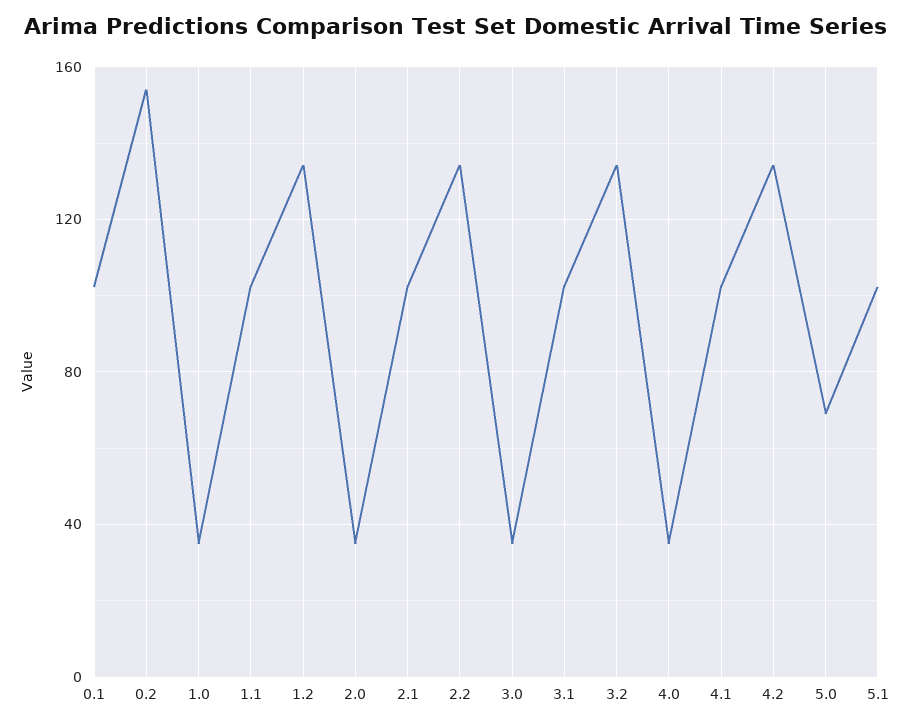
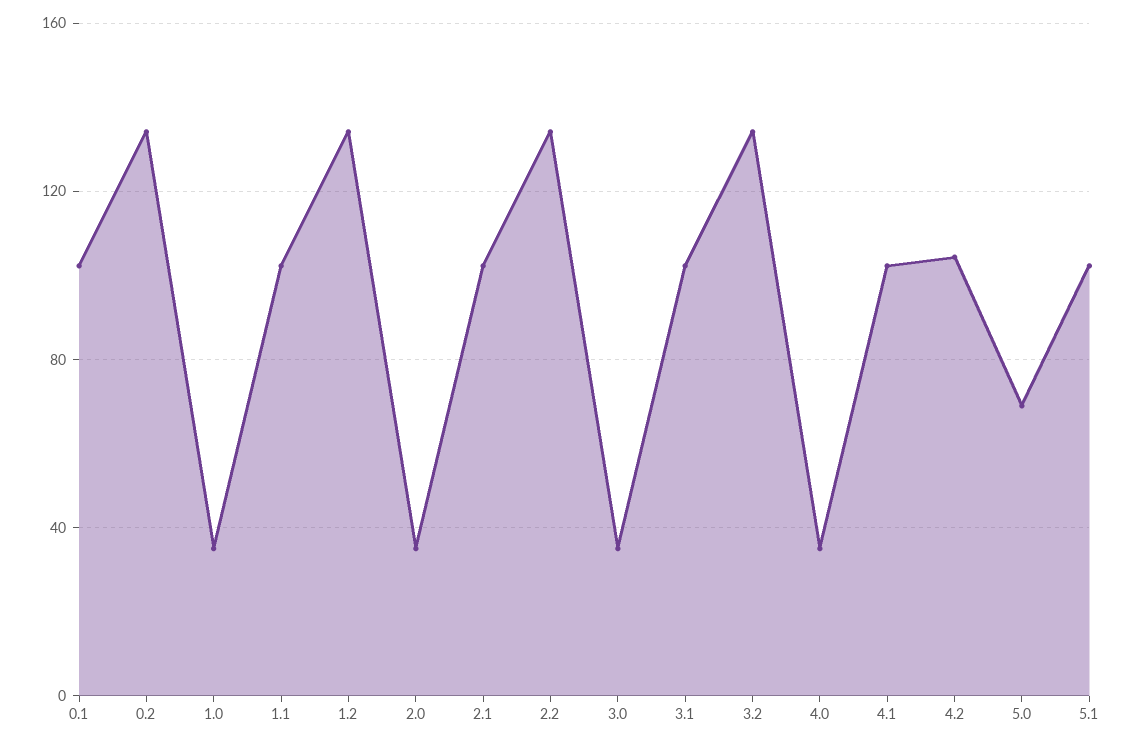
  {
    "0.1": 100,
-   "0.2": 155,
+   "0.2": 135,
    "1.0": 35,
    "1.1": 100,
    "1.2": 135,
    "2.0": 35,
    "2.1": 100,
    "2.2": 135,
    "3.0": 35,
    "3.1": 100,
    "3.2": 135,
    "4.0": 35,
    "4.1": 100,
-   "4.2": 135,
+   "4.2": 105,
    "5.0": 70,
    "5.1": 100
  }

